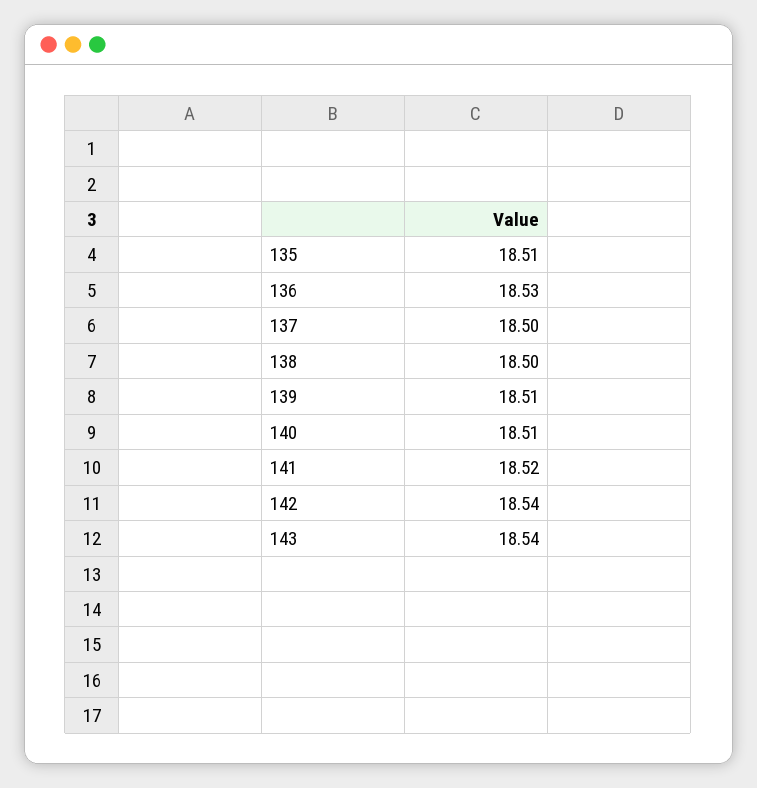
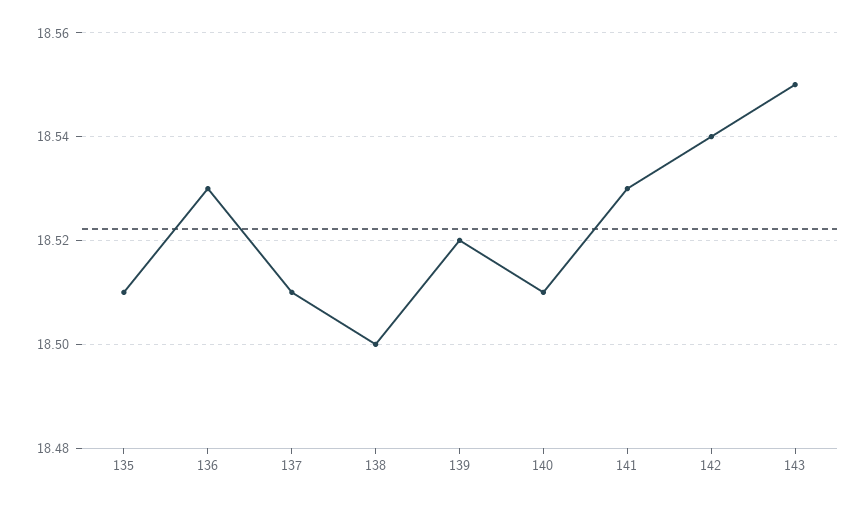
  {
    "135": 18.51,
    "136": 18.53,
-   "137": 18.5,
+   "137": 18.51,
    "138": 18.5,
-   "139": 18.51,
+   "139": 18.52,
    "140": 18.51,
-   "141": 18.52,
+   "141": 18.53,
    "142": 18.54,
-   "143": 18.54
+   "143": 18.55
  }

